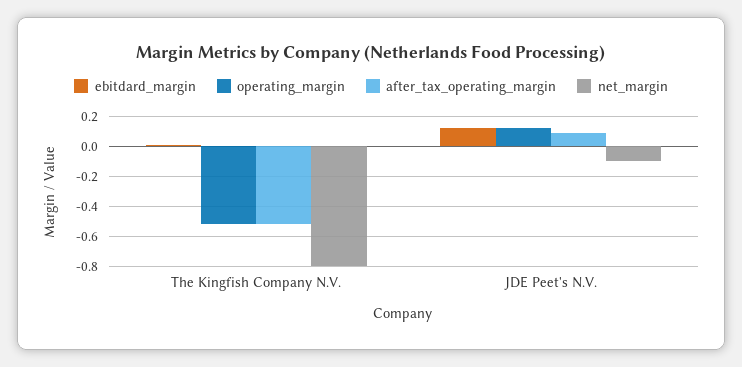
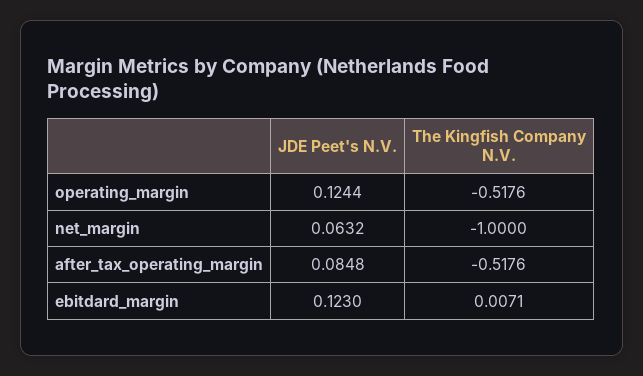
  {
    "ebitdard_margin": {
      "The Kingfish Company N.V.": 0.0071,
      "JDE Peet's N.V.": 0.123
    },
    "operating_margin": {
      "The Kingfish Company N.V.": -0.5176,
      "JDE Peet's N.V.": 0.1244
    },
    "after_tax_operating_margin": {
      "The Kingfish Company N.V.": -0.5176,
      "JDE Peet's N.V.": 0.0848
    },
    "net_margin": {
-     "The Kingfish Company N.V.": -0.8,
+     "The Kingfish Company N.V.": -1,
-     "JDE Peet's N.V.": -0.1
+     "JDE Peet's N.V.": 0.0632
    }
  }

